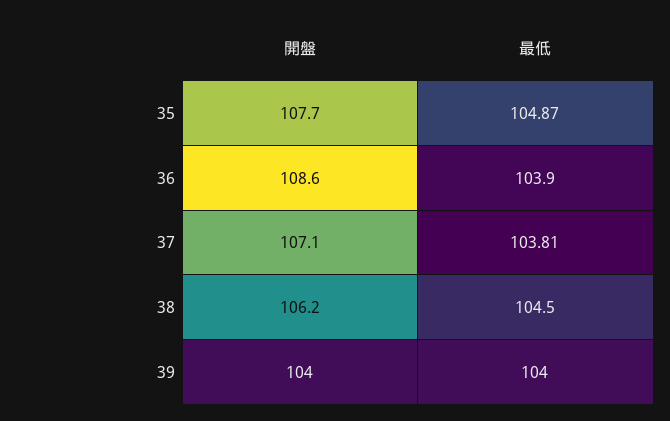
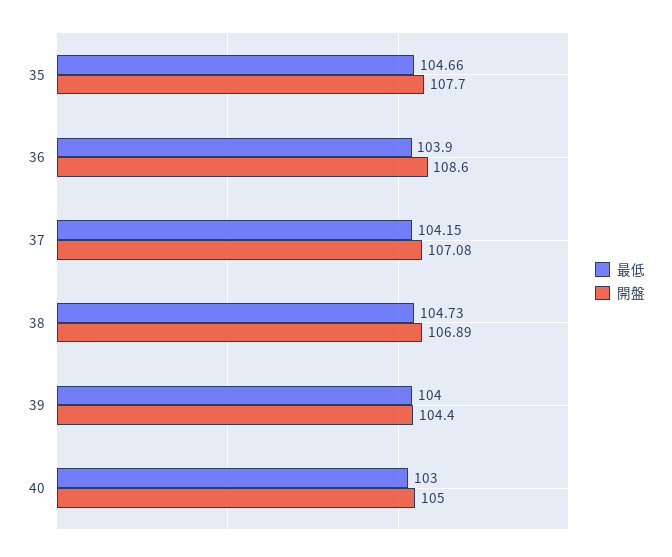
  {
    "開盤": {
      "35": 107.7,
      "36": 108.6,
      "37": 107.08,
-     "38": 106.2,
+     "38": 106.89,
-     "39": 104
+     "39": 104.4,
+     "40": 105
    },
    "最低": {
-     "35": 104.87,
+     "35": 104.66,
      "36": 103.9,
-     "37": 103.81,
+     "37": 104.15,
-     "38": 104.5,
+     "38": 104.73,
-     "39": 104
+     "39": 104,
+     "40": 103
    }
  }

